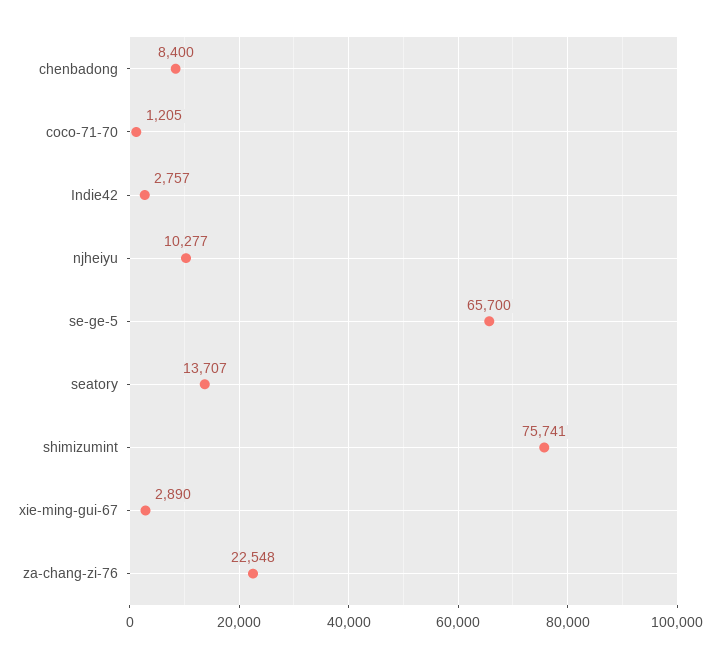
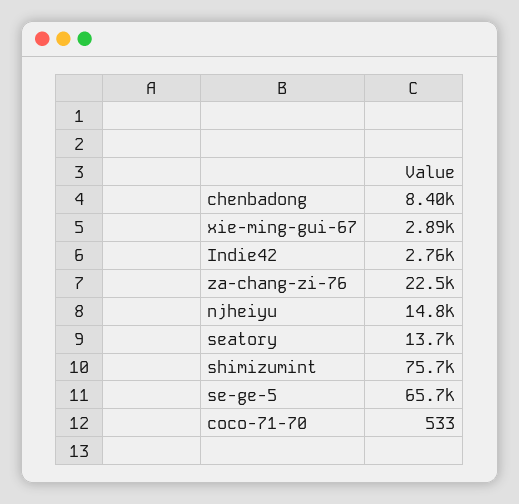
  {
    "chenbadong": 8400,
-   "coco-71-70": 1205,
+   "coco-71-70": 533,
    "Indie42": 2757,
-   "njheiyu": 10277,
+   "njheiyu": 14800,
    "se-ge-5": 65700,
    "seatory": 13707,
    "shimizumint": 75741,
    "xie-ming-gui-67": 2890,
    "za-chang-zi-76": 22548
  }

